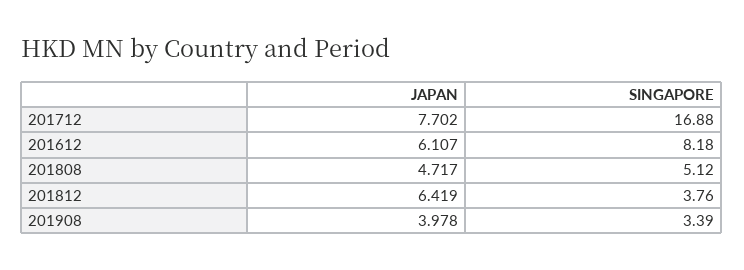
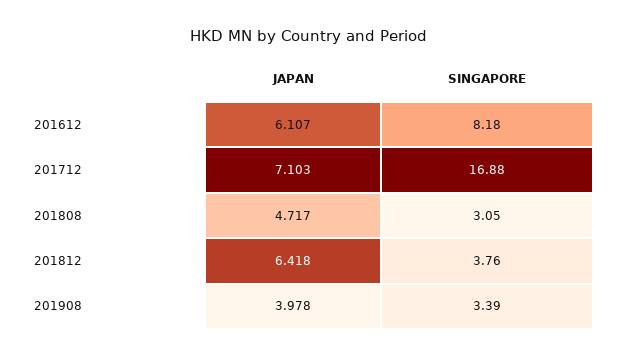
  {
    "JAPAN": {
-     "201712": 7.702,
+     "201712": 7.103,
      "201612": 6.107,
      "201808": 4.717,
-     "201812": 6.419,
+     "201812": 6.418,
      "201908": 3.978
    },
    "SINGAPORE": {
      "201712": 16.88,
      "201612": 8.18,
-     "201808": 5.12,
+     "201808": 3.05,
      "201812": 3.76,
      "201908": 3.39
    }
  }

